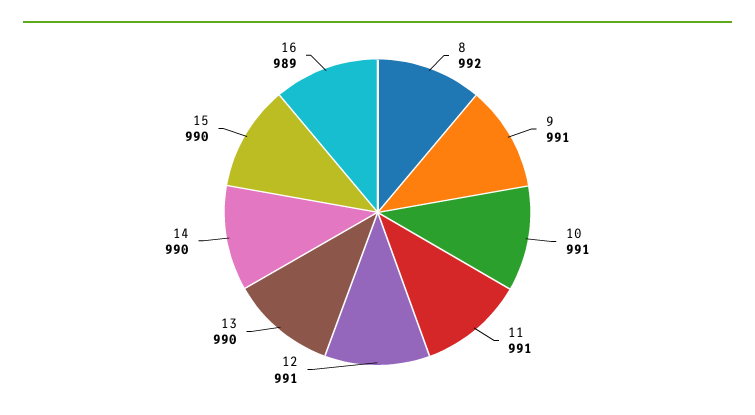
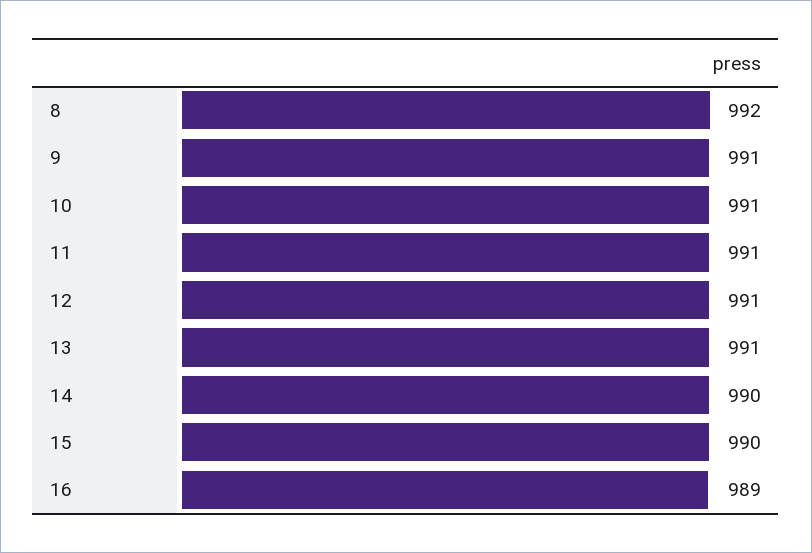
  {
    "8": 992,
    "9": 991,
    "10": 991,
    "11": 991,
    "12": 991,
-   "13": 990,
+   "13": 991,
    "14": 990,
    "15": 990,
    "16": 989
  }

